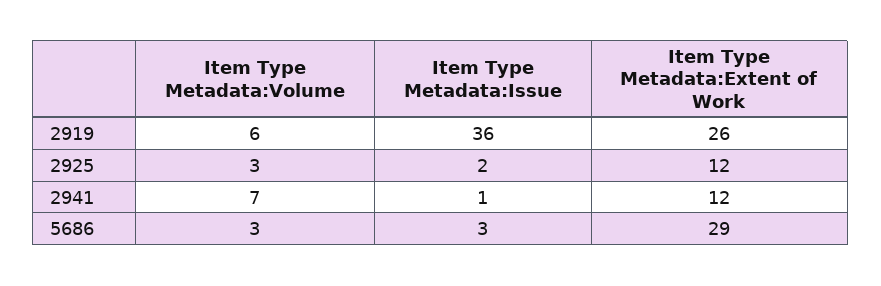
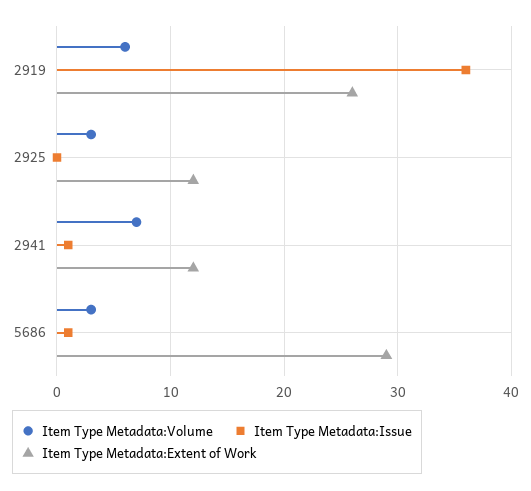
  {
    "Item Type Metadata:Volume": {
      "2919": 6,
      "2925": 3,
      "2941": 7,
      "5686": 3
    },
    "Item Type Metadata:Issue": {
      "2919": 36,
-     "2925": 2,
+     "2925": 0,
      "2941": 1,
-     "5686": 3
+     "5686": 1
    },
    "Item Type Metadata:Extent of Work": {
      "2919": 26,
      "2925": 12,
      "2941": 12,
      "5686": 29
    }
  }

